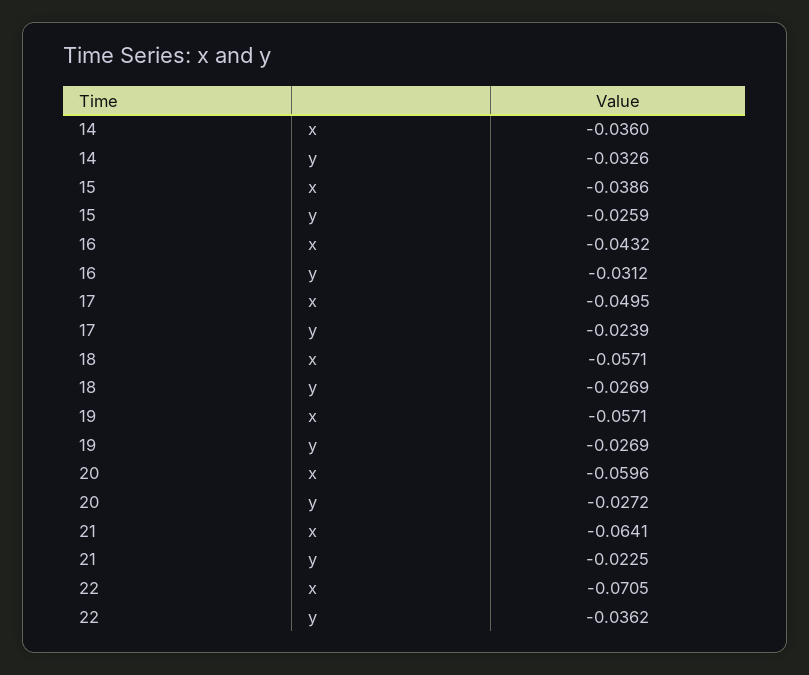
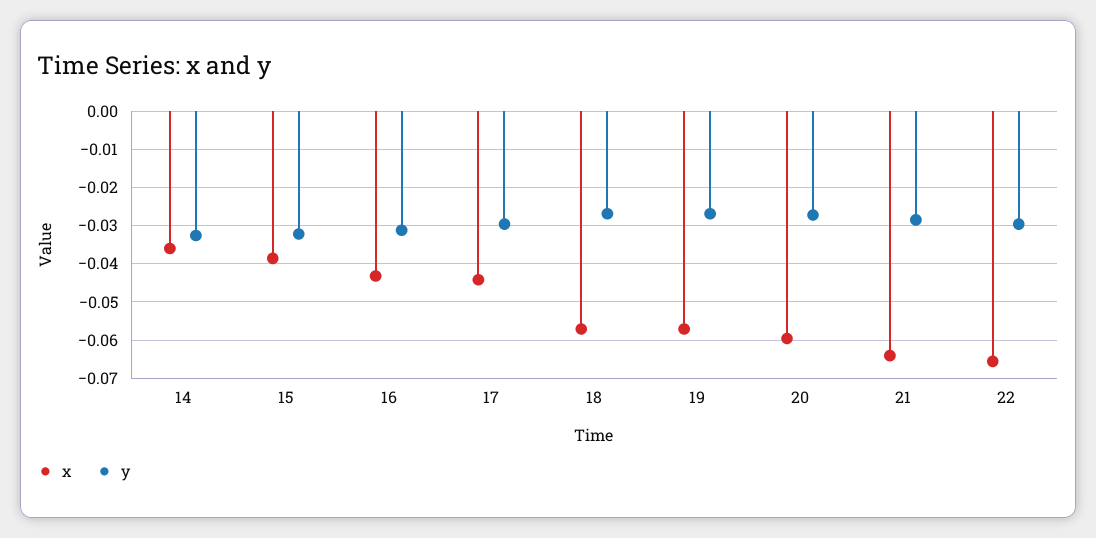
  {
    "x": {
      "14": -0.036,
      "15": -0.0386,
      "16": -0.0432,
-     "17": -0.0495,
+     "17": -0.044,
      "18": -0.0571,
      "19": -0.0571,
      "20": -0.0596,
      "21": -0.0641,
-     "22": -0.0705
+     "22": -0.066
    },
    "y": {
      "14": -0.0326,
-     "15": -0.0259,
+     "15": -0.032,
      "16": -0.0312,
-     "17": -0.0239,
+     "17": -0.03,
      "18": -0.0269,
      "19": -0.0269,
      "20": -0.0272,
-     "21": -0.0225,
+     "21": -0.028,
-     "22": -0.0362
+     "22": -0.03
    }
  }

